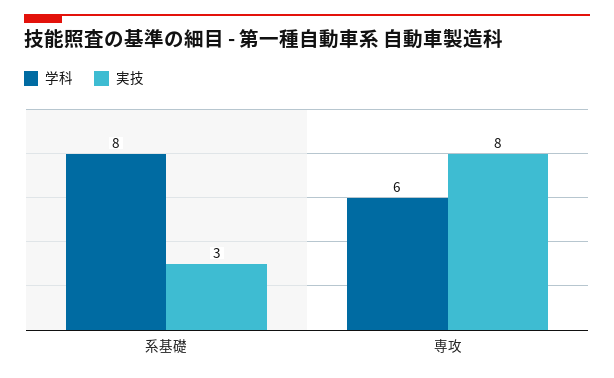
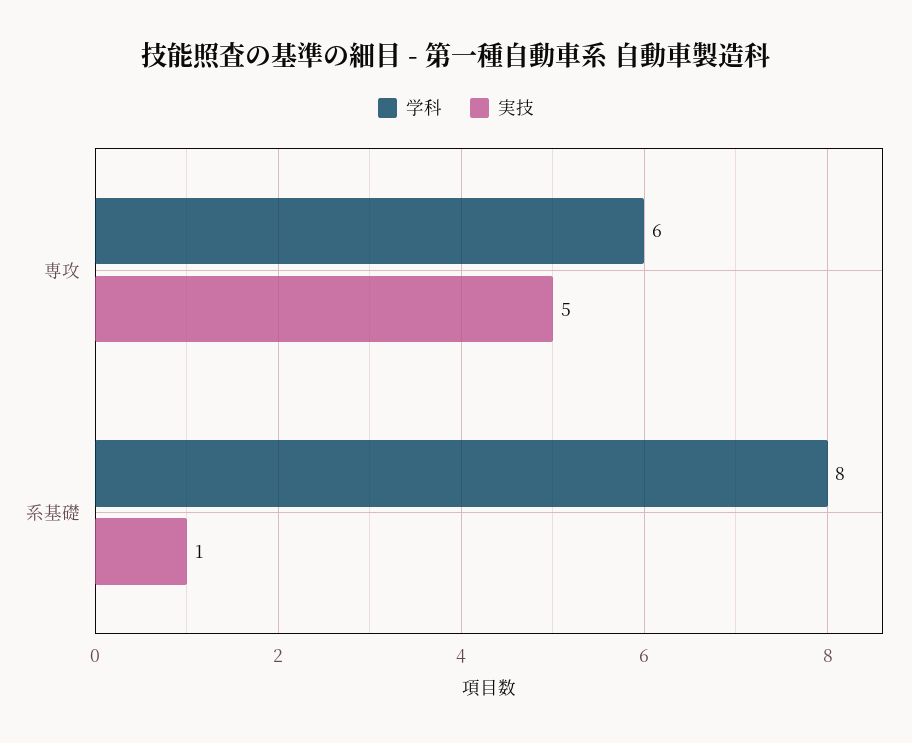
  {
    "学科": {
      "系基礎": 8,
      "専攻": 6
    },
    "実技": {
-     "系基礎": 3,
+     "系基礎": 1,
-     "専攻": 8
+     "専攻": 5
    }
  }

